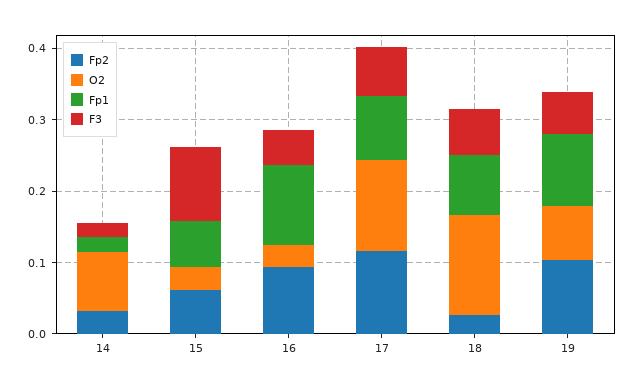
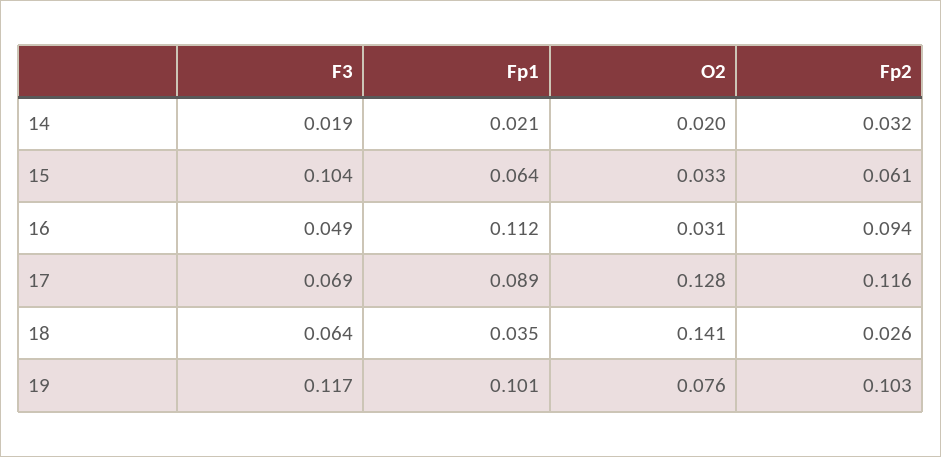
  {
    "Fp2": {
      "14": 0.032,
      "15": 0.061,
      "16": 0.094,
      "17": 0.116,
      "18": 0.026,
      "19": 0.103
    },
    "O2": {
-     "14": 0.08,
+     "14": 0.02,
      "15": 0.033,
      "16": 0.031,
      "17": 0.128,
      "18": 0.141,
      "19": 0.076
    },
    "Fp1": {
      "14": 0.021,
      "15": 0.064,
      "16": 0.112,
      "17": 0.089,
-     "18": 0.08,
+     "18": 0.035,
      "19": 0.101
    },
    "F3": {
      "14": 0.019,
      "15": 0.104,
      "16": 0.049,
      "17": 0.069,
      "18": 0.064,
-     "19": 0.06
+     "19": 0.117
    }
  }

